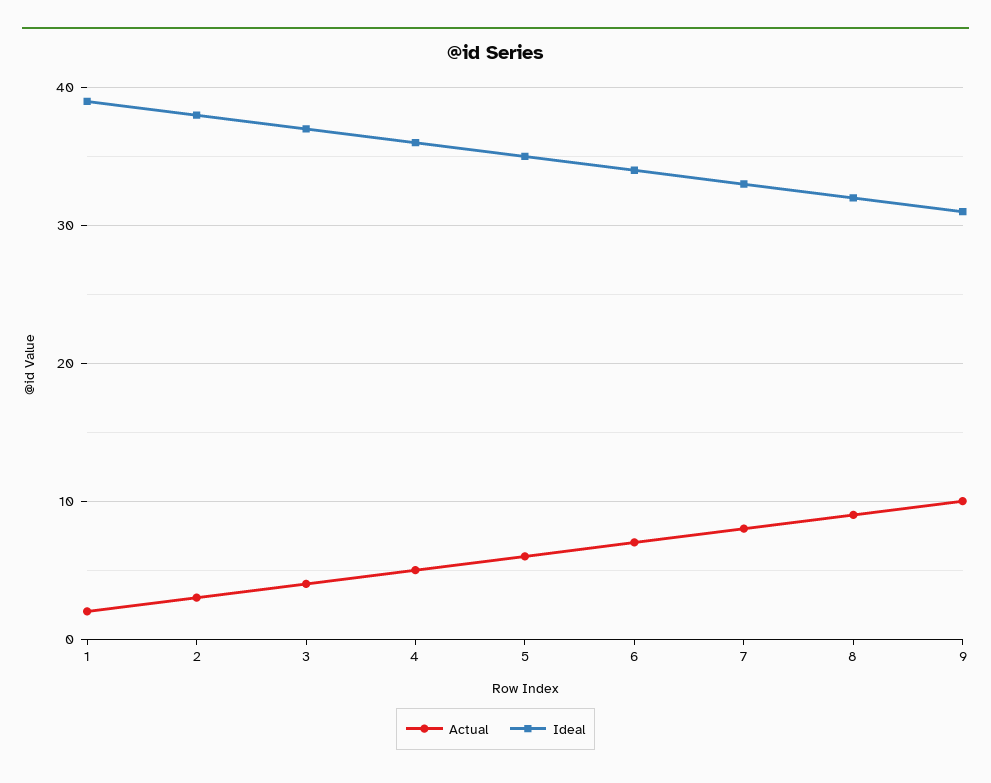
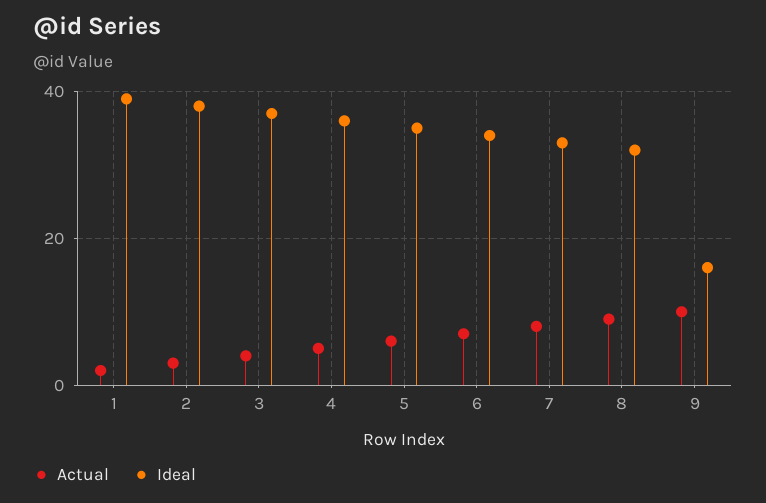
  {
    "Actual": {
      "1": 2,
      "2": 3,
      "3": 4,
      "4": 5,
      "5": 6,
      "6": 7,
      "7": 8,
      "8": 9,
      "9": 10
    },
    "Ideal": {
      "1": 39,
      "2": 38,
      "3": 37,
      "4": 36,
      "5": 35,
      "6": 34,
      "7": 33,
      "8": 32,
-     "9": 31
+     "9": 15
    }
  }

